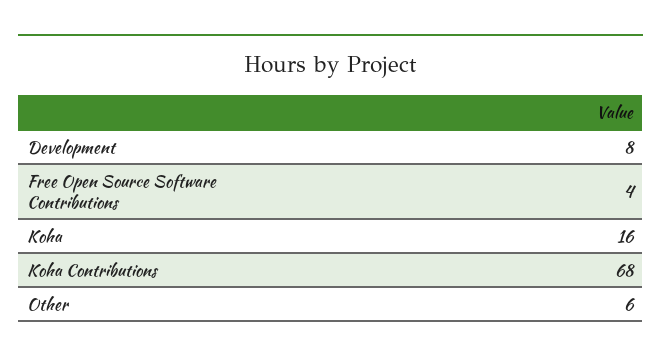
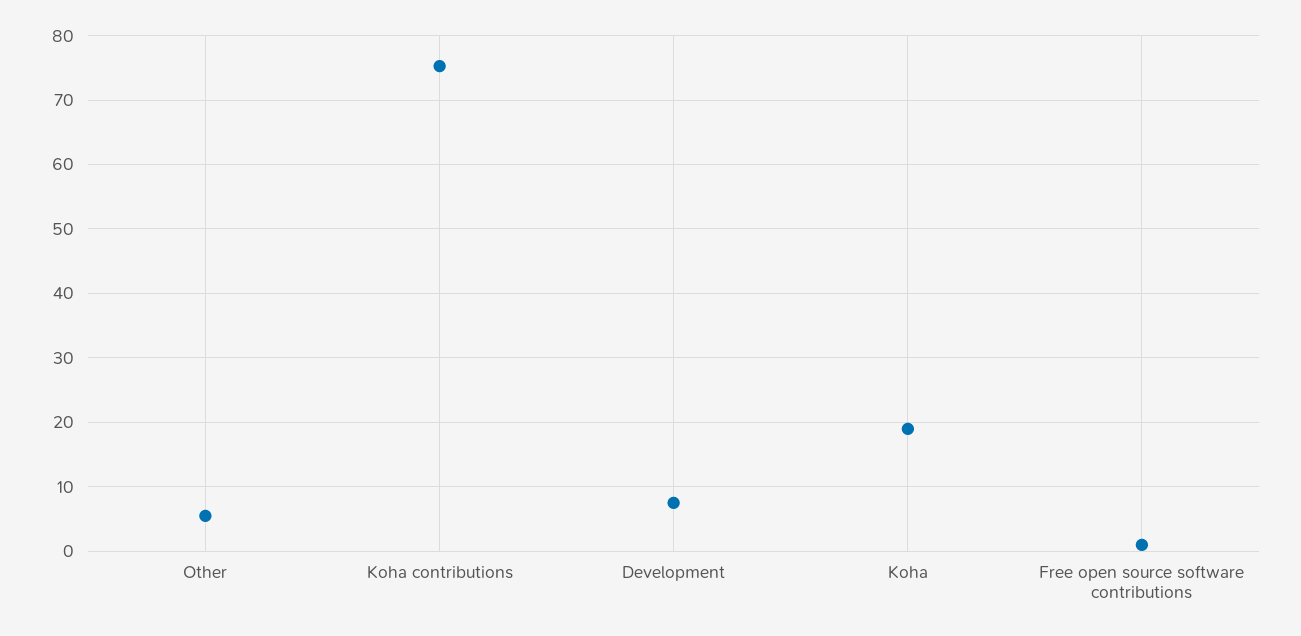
  {
    "Development": 8,
-   "Free Open Source Software Contributions": 4,
+   "Free Open Source Software Contributions": 1,
-   "Koha": 16,
+   "Koha": 19,
-   "Koha Contributions": 68,
+   "Koha Contributions": 75,
    "Other": 6
  }

